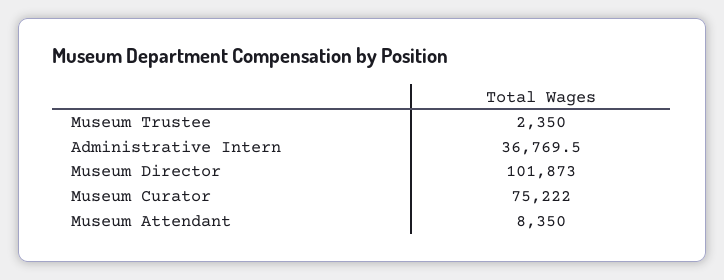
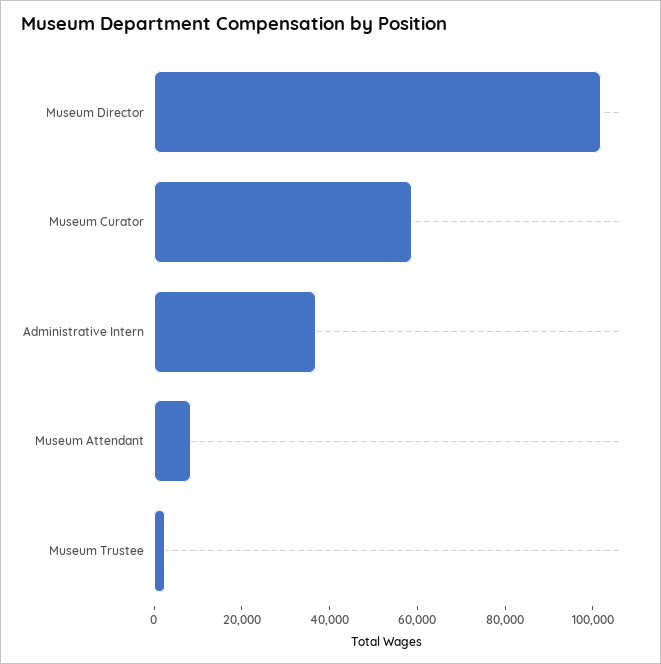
  {
    "Museum Trustee": 2350,
    "Administrative Intern": 36769.5,
    "Museum Director": 101873,
-   "Museum Curator": 75222,
+   "Museum Curator": 60000,
    "Museum Attendant": 8350
  }

